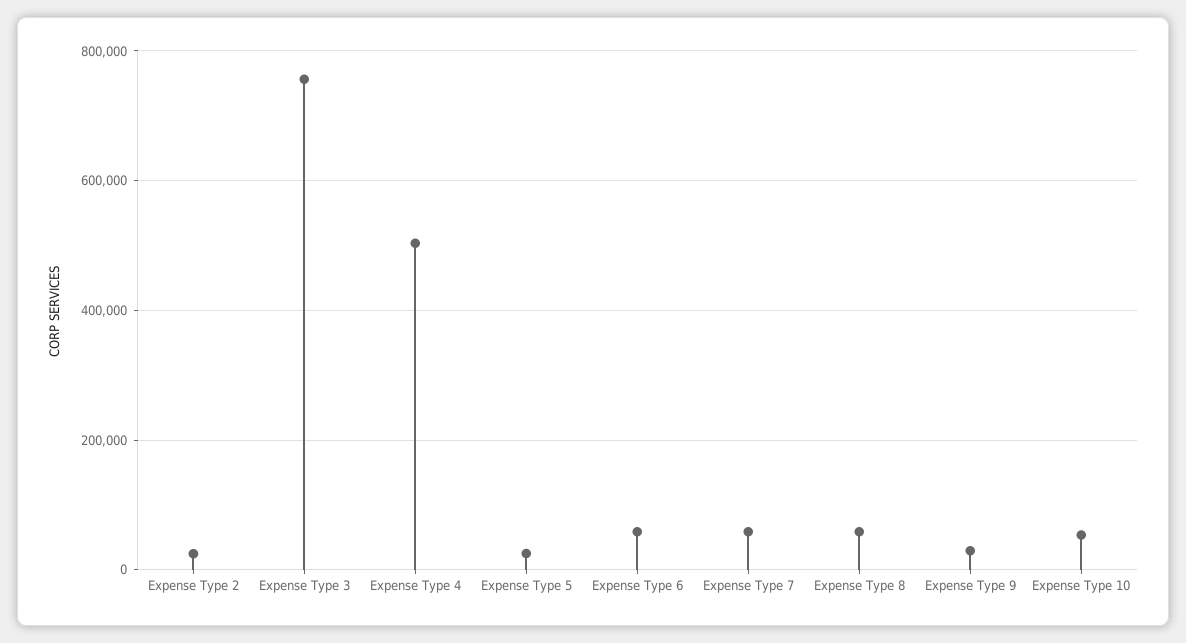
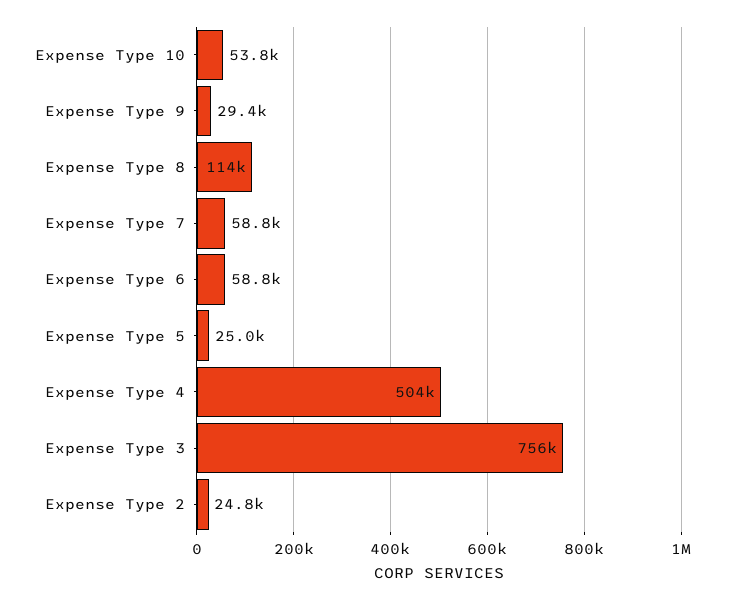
  {
    "Expense Type 2": 24800,
    "Expense Type 3": 756000,
    "Expense Type 4": 504000,
    "Expense Type 5": 25000,
    "Expense Type 6": 58800,
    "Expense Type 7": 58800,
-   "Expense Type 8": 60000,
+   "Expense Type 8": 114000,
    "Expense Type 9": 29400,
    "Expense Type 10": 53800
  }

